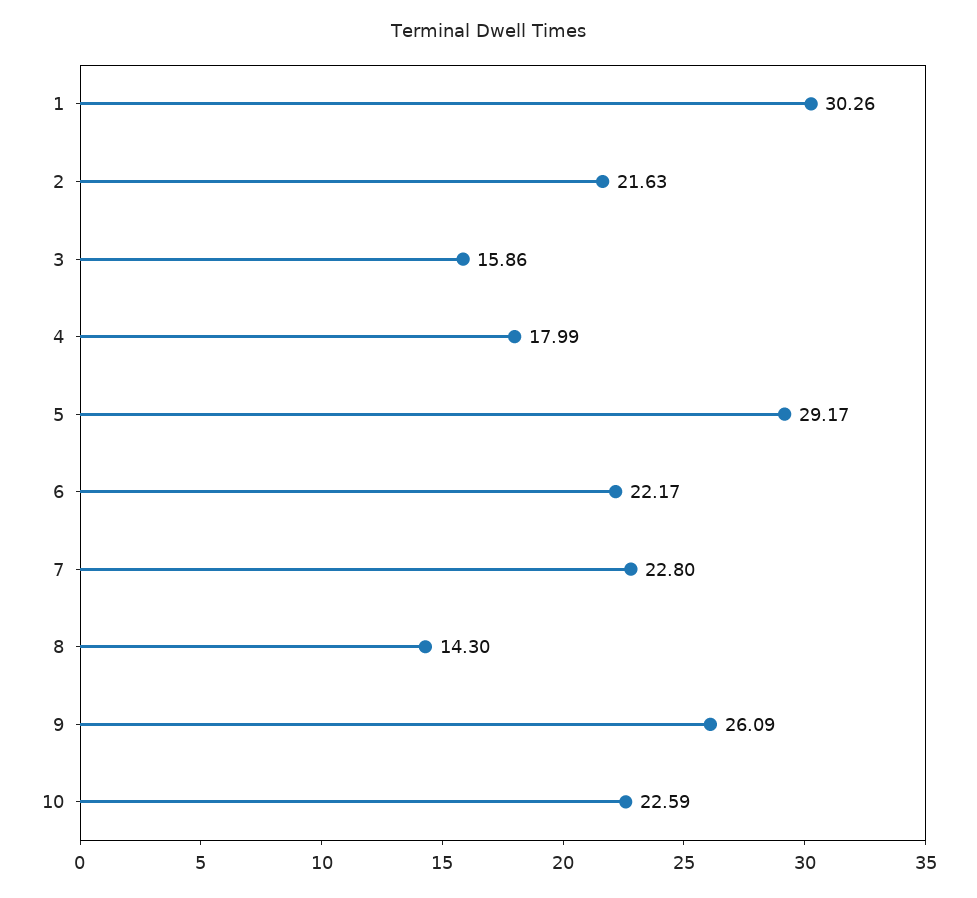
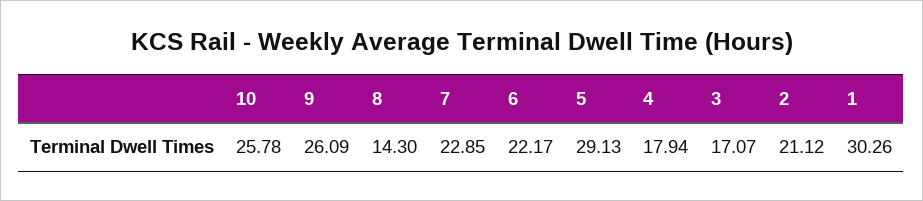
  {
    "1": 30.26,
-   "2": 21.63,
+   "2": 21.12,
-   "3": 15.86,
+   "3": 17.07,
-   "4": 17.99,
+   "4": 17.94,
-   "5": 29.17,
+   "5": 29.13,
    "6": 22.17,
-   "7": 22.8,
+   "7": 22.85,
    "8": 14.3,
    "9": 26.09,
-   "10": 22.59
+   "10": 25.78
  }

